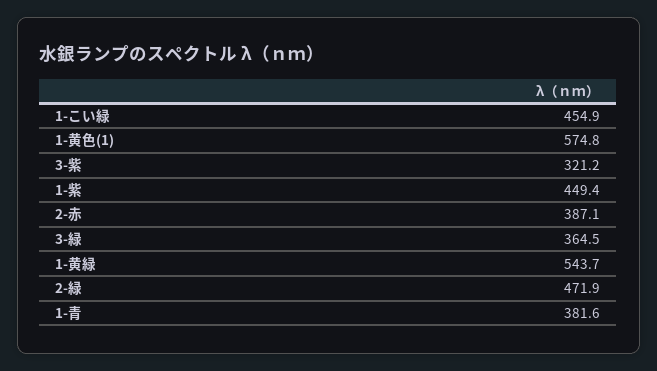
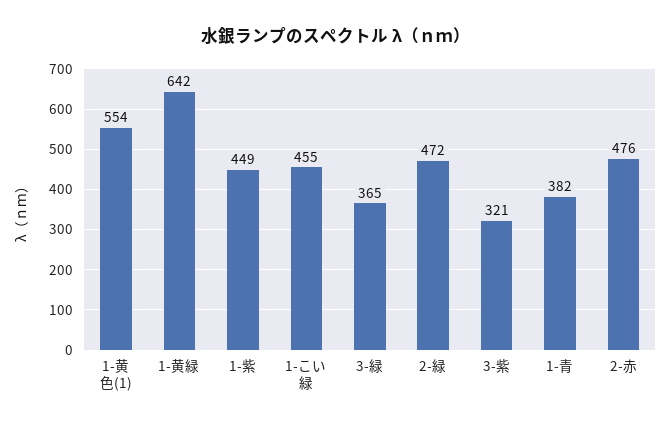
  {
    "1-こい緑": 454.9,
-   "1-黄色(1)": 574.8,
+   "1-黄色(1)": 554,
    "3-紫": 321.2,
    "1-紫": 449.4,
-   "2-赤": 387.1,
+   "2-赤": 476,
    "3-緑": 364.5,
-   "1-黄緑": 543.7,
+   "1-黄緑": 642,
    "2-緑": 471.9,
    "1-青": 381.6
  }

